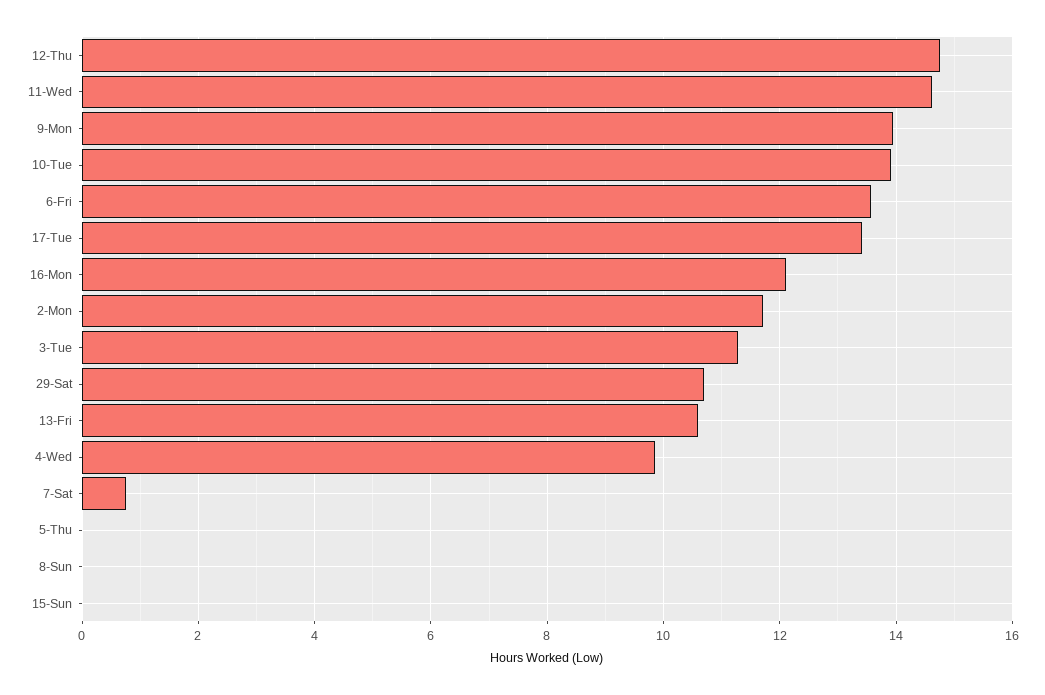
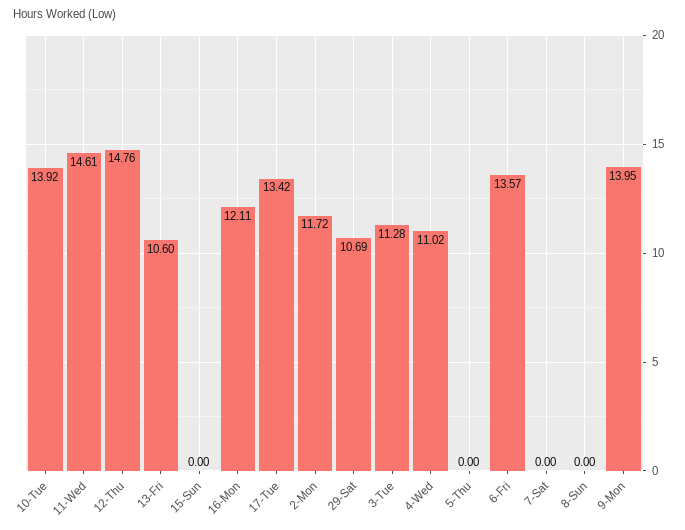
  {
    "12-Thu": 14.76,
    "11-Wed": 14.61,
    "9-Mon": 13.95,
    "10-Tue": 13.92,
    "6-Fri": 13.57,
    "17-Tue": 13.42,
    "16-Mon": 12.11,
    "2-Mon": 11.72,
    "3-Tue": 11.28,
    "29-Sat": 10.69,
    "13-Fri": 10.6,
-   "4-Wed": 9.8,
+   "4-Wed": 11.02,
-   "7-Sat": 0.8,
+   "7-Sat": 0,
    "5-Thu": 0,
    "8-Sun": 0,
    "15-Sun": 0
  }

